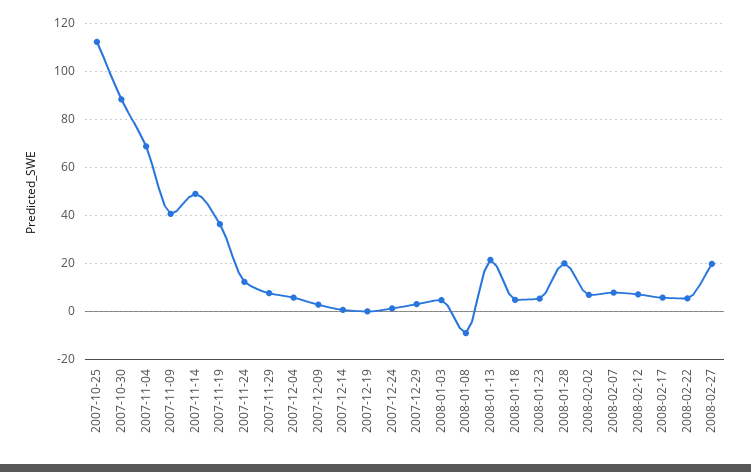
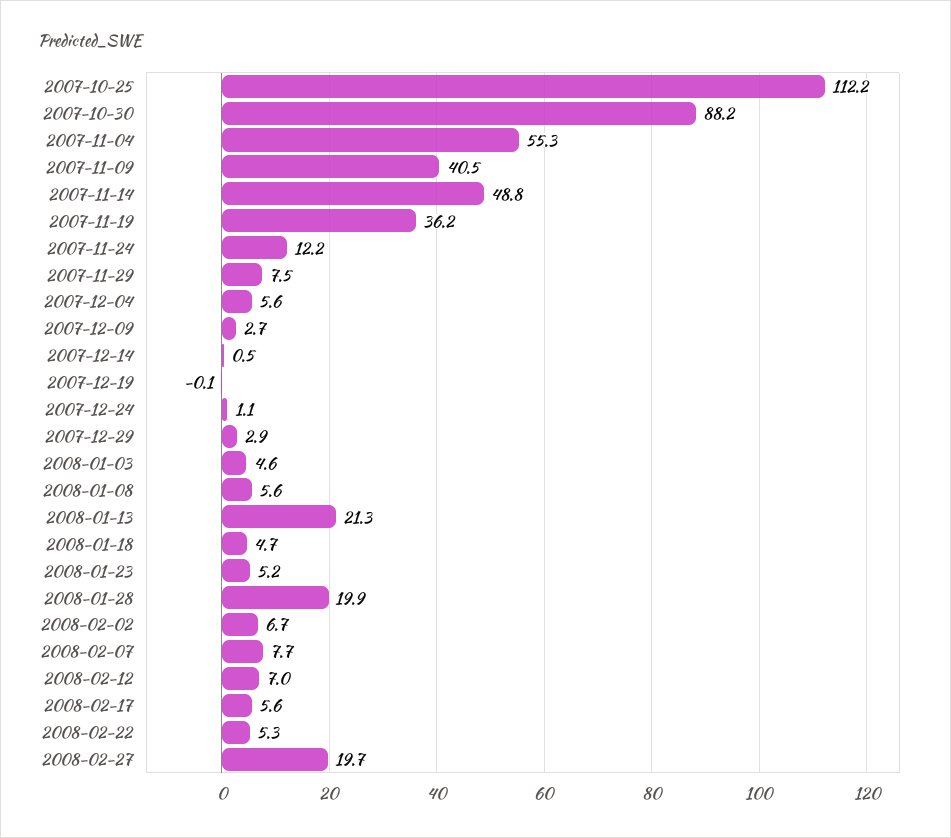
  {
    "2007-10-25": 112.2,
    "2007-10-30": 88.2,
-   "2007-11-04": 70,
+   "2007-11-04": 55.3,
    "2007-11-09": 40.5,
    "2007-11-14": 48.8,
    "2007-11-19": 36.2,
    "2007-11-24": 12.2,
    "2007-11-29": 7.5,
    "2007-12-04": 5.6,
    "2007-12-09": 2.7,
    "2007-12-14": 0.5,
    "2007-12-19": -0.1,
    "2007-12-24": 1.1,
    "2007-12-29": 2.9,
    "2008-01-03": 4.6,
-   "2008-01-08": -10,
+   "2008-01-08": 5.6,
    "2008-01-13": 21.3,
    "2008-01-18": 4.7,
    "2008-01-23": 5.2,
    "2008-01-28": 19.9,
    "2008-02-02": 6.7,
    "2008-02-07": 7.7,
    "2008-02-12": 7,
    "2008-02-17": 5.6,
    "2008-02-22": 5.3,
    "2008-02-27": 19.7
  }

